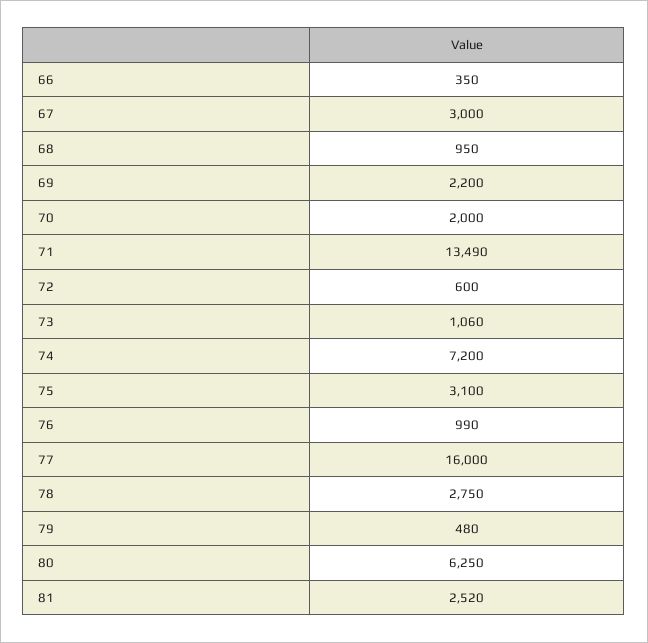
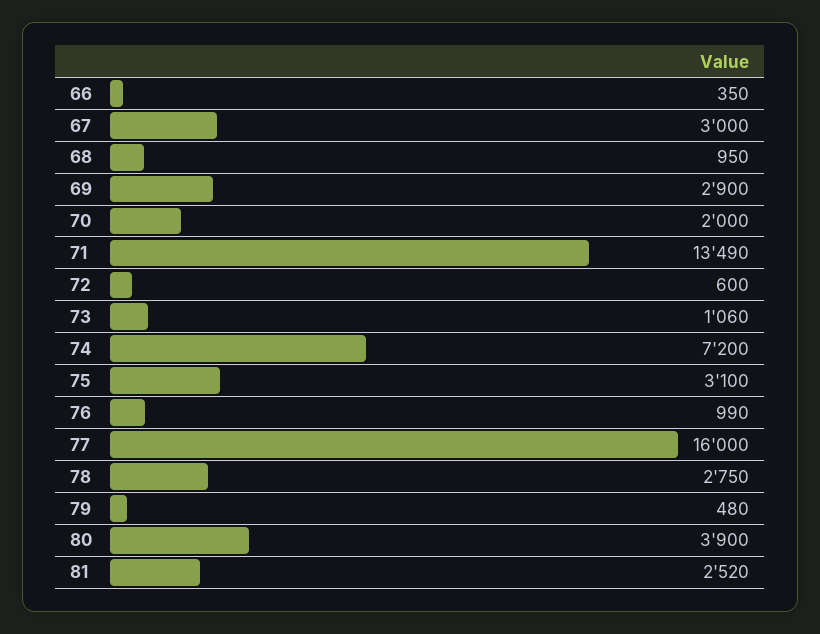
  {
    "66": 350,
    "67": 3000,
    "68": 950,
-   "69": 2200,
+   "69": 2900,
    "70": 2000,
    "71": 13490,
    "72": 600,
    "73": 1060,
    "74": 7200,
    "75": 3100,
    "76": 990,
    "77": 16000,
    "78": 2750,
    "79": 480,
-   "80": 6250,
+   "80": 3900,
    "81": 2520
  }

